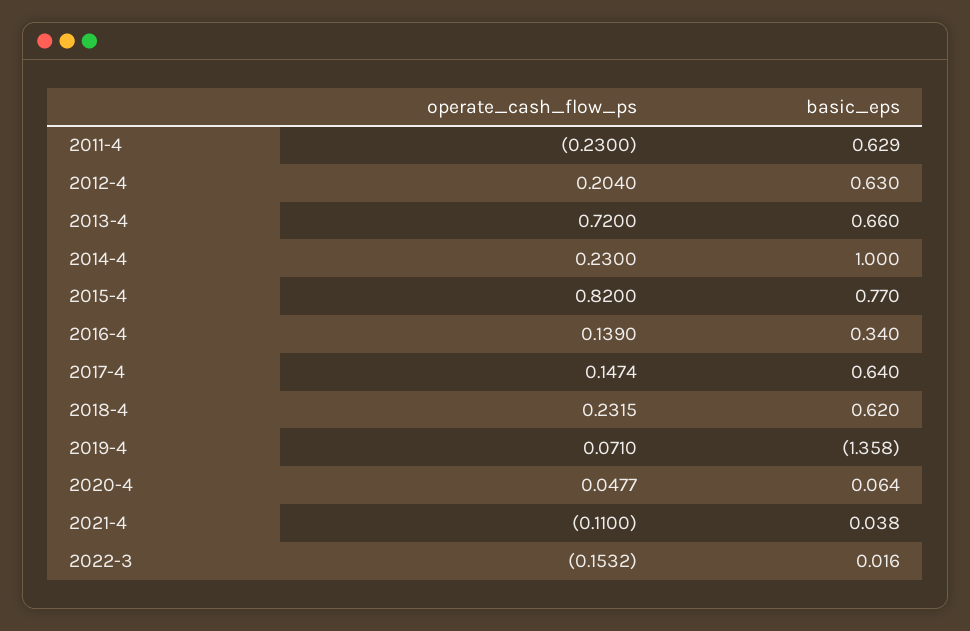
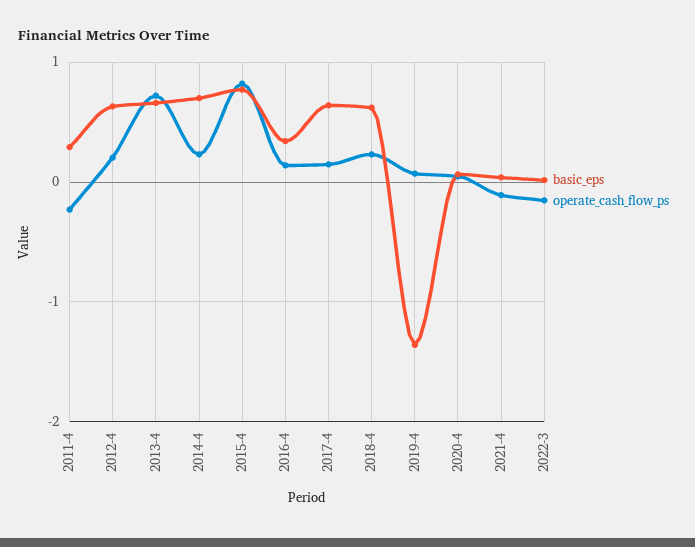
  {
    "operate_cash_flow_ps": {
      "2011-4": -0.23,
      "2012-4": 0.204,
      "2013-4": 0.72,
      "2014-4": 0.23,
      "2015-4": 0.82,
      "2016-4": 0.139,
      "2017-4": 0.1474,
      "2018-4": 0.2315,
      "2019-4": 0.071,
      "2020-4": 0.0477,
      "2021-4": -0.11,
      "2022-3": -0.1532
    },
    "basic_eps": {
-     "2011-4": 0.629,
+     "2011-4": 0.3,
      "2012-4": 0.63,
      "2013-4": 0.66,
-     "2014-4": 1,
+     "2014-4": 0.7,
      "2015-4": 0.77,
      "2016-4": 0.34,
      "2017-4": 0.64,
      "2018-4": 0.62,
      "2019-4": -1.358,
      "2020-4": 0.064,
      "2021-4": 0.038,
      "2022-3": 0.016
    }
  }

